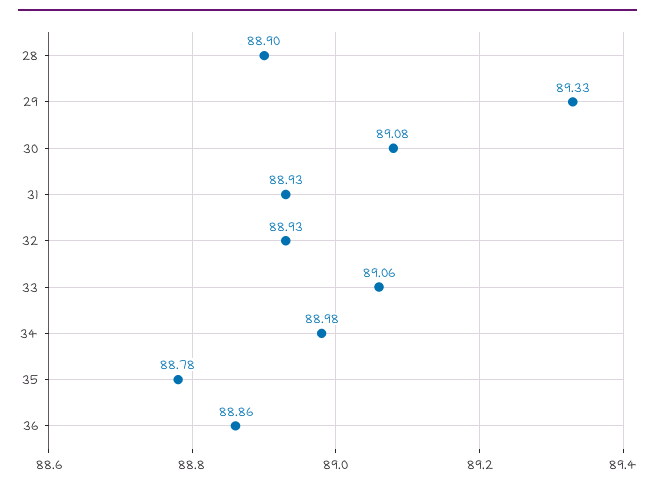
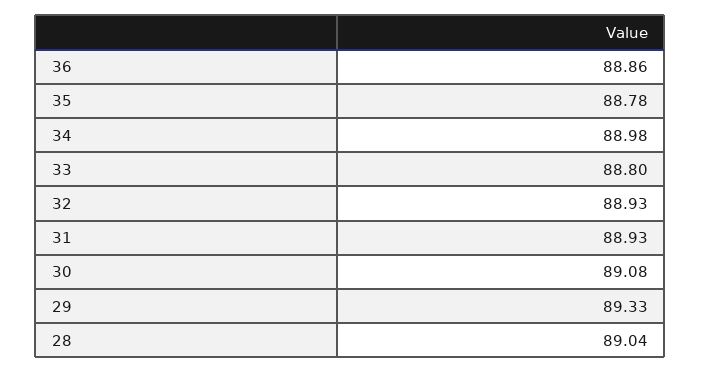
  {
-   "28": 88.9,
+   "28": 89.04,
    "29": 89.33,
    "30": 89.08,
    "31": 88.93,
    "32": 88.93,
-   "33": 89.06,
+   "33": 88.8,
    "34": 88.98,
    "35": 88.78,
    "36": 88.86
  }

